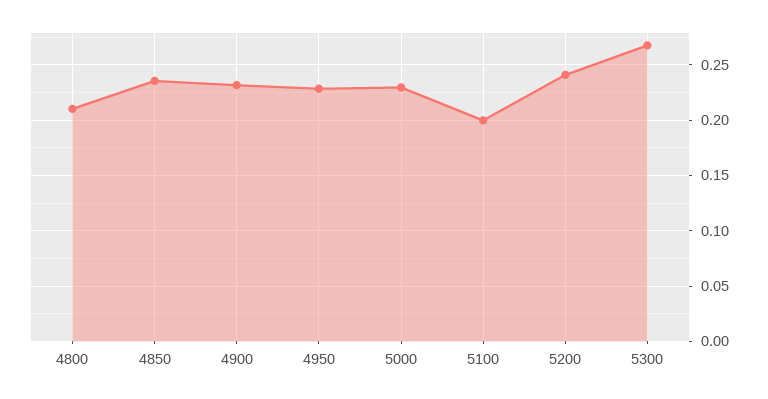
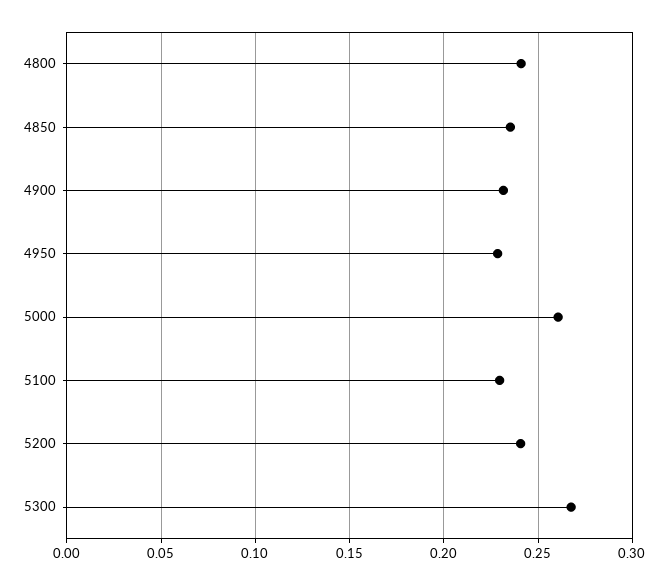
  {
-   "4800": 0.21,
+   "4800": 0.24,
    "4850": 0.235,
    "4900": 0.23,
    "4950": 0.23,
-   "5000": 0.23,
+   "5000": 0.26,
-   "5100": 0.2,
+   "5100": 0.23,
    "5200": 0.24,
    "5300": 0.27
  }

